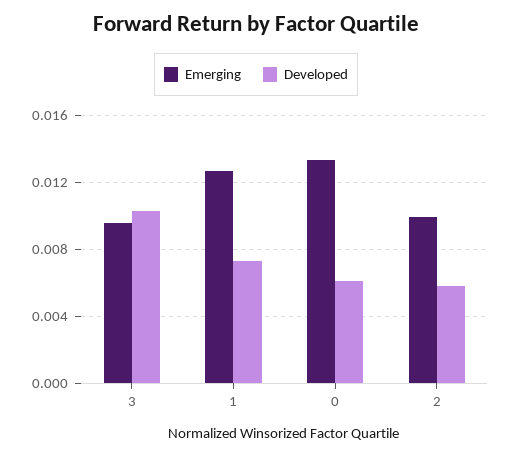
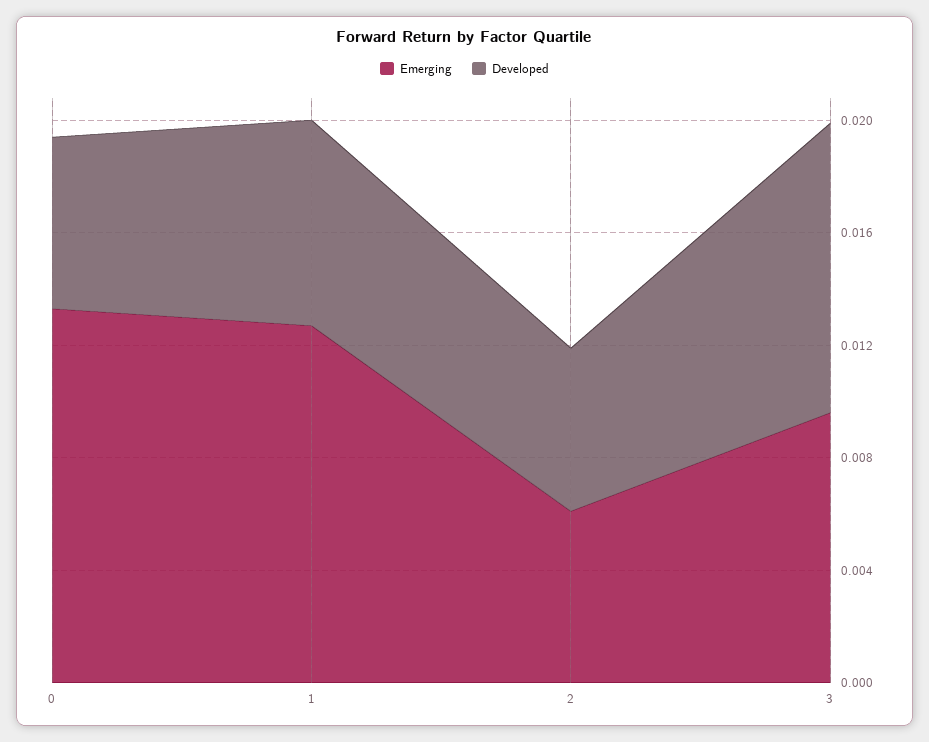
  {
    "Emerging": {
      "3": 0.0095,
      "1": 0.0125,
      "0": 0.0135,
-     "2": 0.01
+     "2": 0.006
    },
    "Developed": {
      "3": 0.0105,
      "1": 0.0075,
      "0": 0.006,
      "2": 0.006
    }
  }

